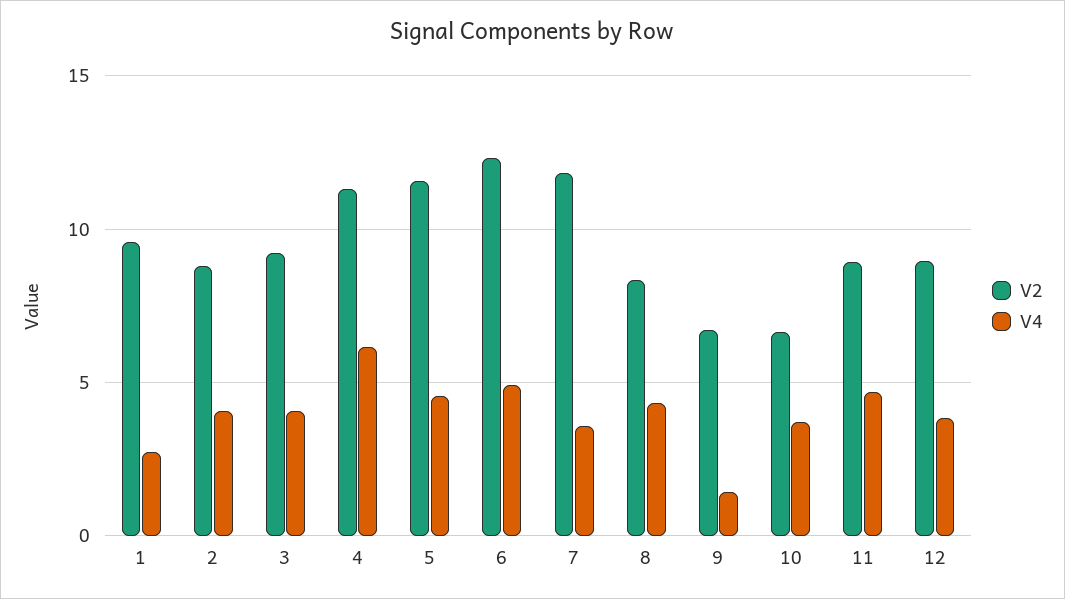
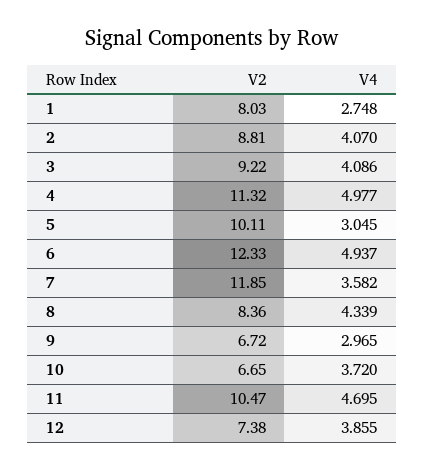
  {
    "V2": {
-     "1": 9.5,
+     "1": 8.03,
      "2": 8.81,
      "3": 9.22,
      "4": 11.32,
-     "5": 11.5,
+     "5": 10.11,
      "6": 12.33,
      "7": 11.85,
      "8": 8.36,
      "9": 6.72,
      "10": 6.65,
-     "11": 9,
+     "11": 10.47,
-     "12": 9
+     "12": 7.38
    },
    "V4": {
      "1": 2.748,
      "2": 4.07,
      "3": 4.086,
-     "4": 6,
+     "4": 4.977,
-     "5": 4.5,
+     "5": 3.045,
      "6": 4.937,
      "7": 3.582,
      "8": 4.339,
-     "9": 1.5,
+     "9": 2.965,
      "10": 3.72,
      "11": 4.695,
      "12": 3.855
    }
  }

